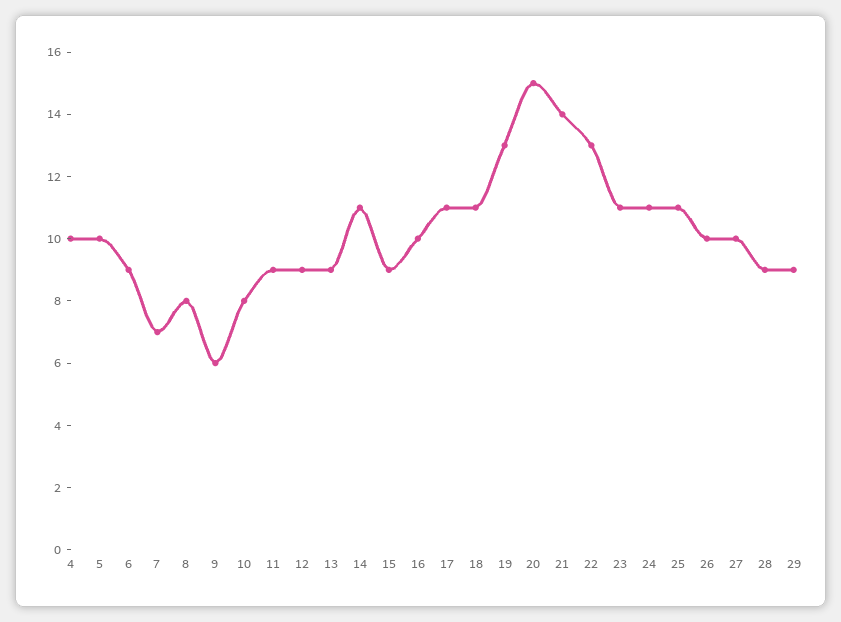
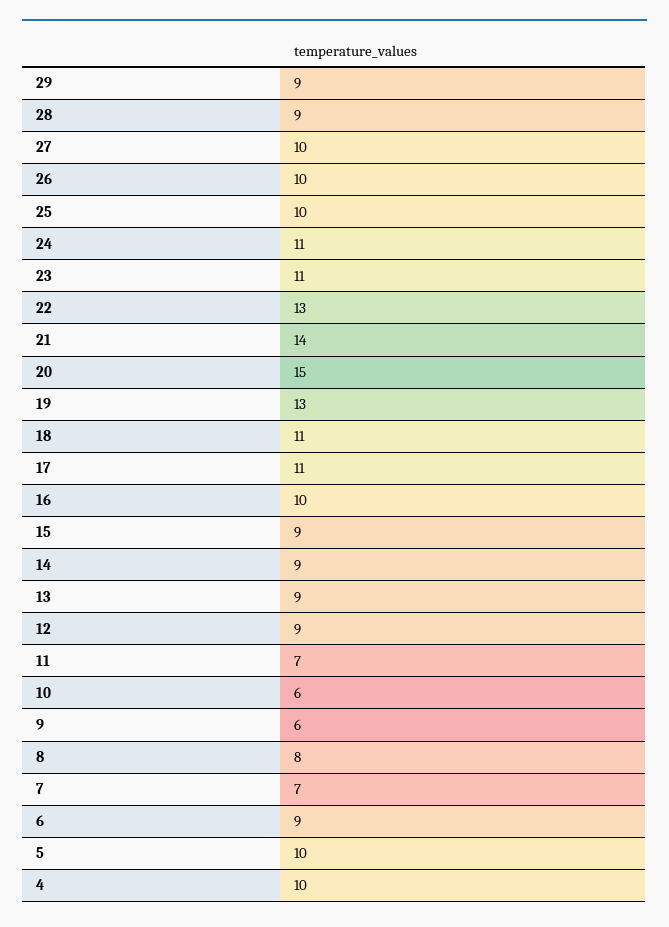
  {
    "4": 10,
    "5": 10,
    "6": 9,
    "7": 7,
    "8": 8,
    "9": 6,
-   "10": 8,
+   "10": 6,
-   "11": 9,
+   "11": 7,
    "12": 9,
    "13": 9,
-   "14": 11,
+   "14": 9,
    "15": 9,
    "16": 10,
    "17": 11,
    "18": 11,
    "19": 13,
    "20": 15,
    "21": 14,
    "22": 13,
    "23": 11,
    "24": 11,
-   "25": 11,
+   "25": 10,
    "26": 10,
    "27": 10,
    "28": 9,
    "29": 9
  }

